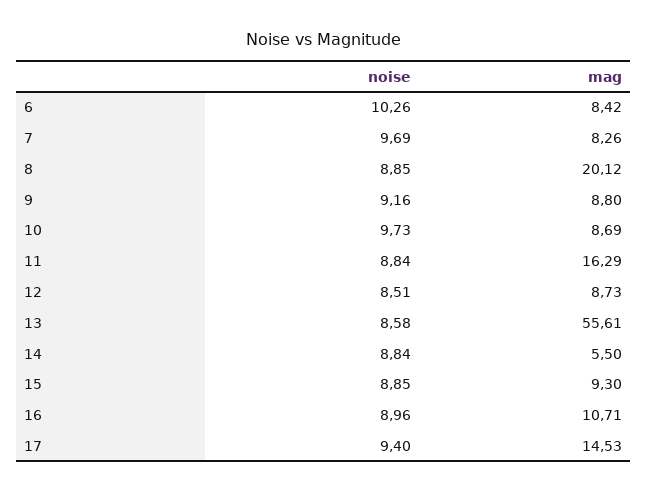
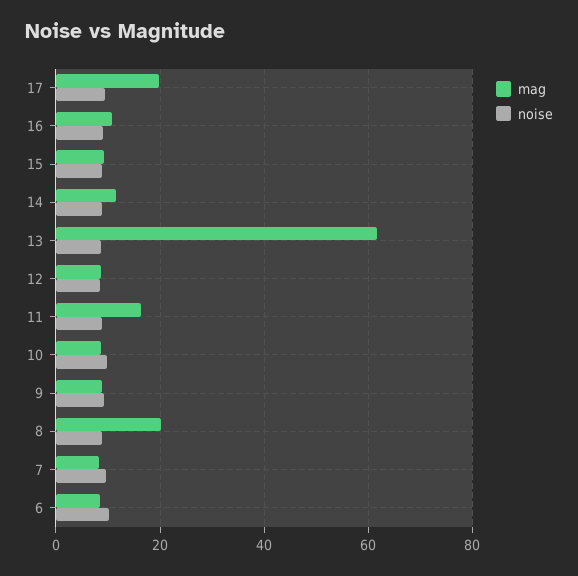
  {
    "noise": {
      "6": 10.26,
      "7": 9.69,
      "8": 8.85,
      "9": 9.16,
      "10": 9.73,
      "11": 8.84,
      "12": 8.51,
      "13": 8.58,
      "14": 8.84,
      "15": 8.85,
      "16": 8.96,
      "17": 9.4
    },
    "mag": {
      "6": 8.42,
      "7": 8.26,
      "8": 20.12,
      "9": 8.8,
      "10": 8.69,
      "11": 16.29,
      "12": 8.73,
-     "13": 55.61,
+     "13": 62,
-     "14": 5.5,
+     "14": 12,
      "15": 9.3,
      "16": 10.71,
-     "17": 14.53
+     "17": 20
    }
  }

